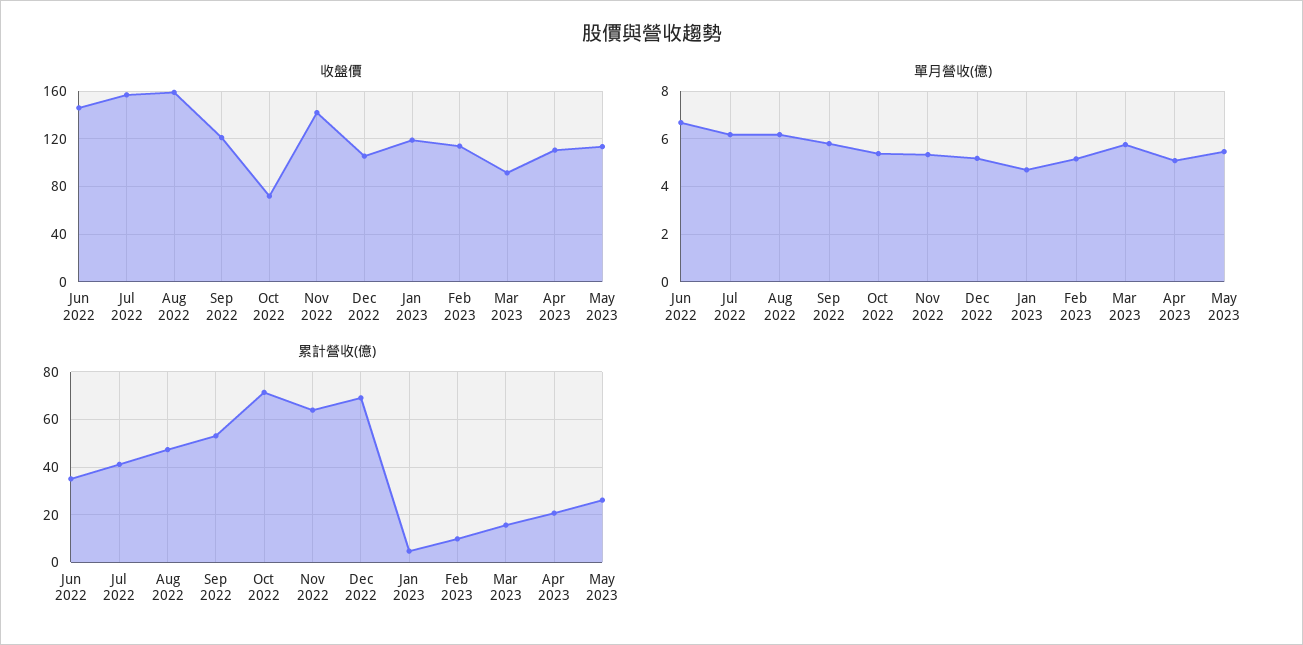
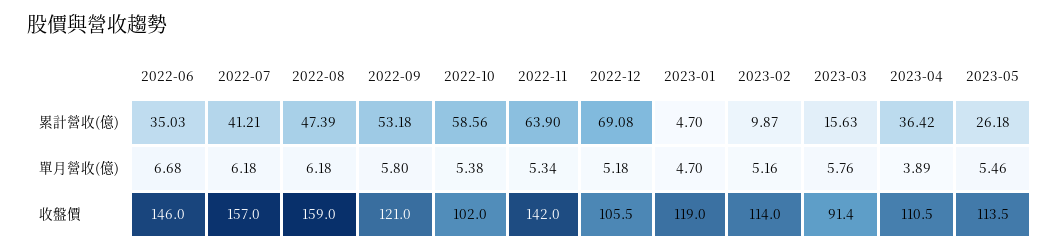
  {
    "收盤價": {
      "Jun 2022": 146,
      "Jul 2022": 157,
      "Aug 2022": 159,
      "Sep 2022": 121,
-     "Oct 2022": 70,
+     "Oct 2022": 102,
      "Nov 2022": 142,
      "Dec 2022": 105.5,
      "Jan 2023": 119,
      "Feb 2023": 114,
      "Mar 2023": 91.4,
      "Apr 2023": 110.5,
      "May 2023": 113.5
    },
    "單月營收(億)": {
      "Jun 2022": 6.68,
      "Jul 2022": 6.18,
      "Aug 2022": 6.18,
      "Sep 2022": 5.8,
      "Oct 2022": 5.38,
      "Nov 2022": 5.34,
      "Dec 2022": 5.18,
      "Jan 2023": 4.7,
      "Feb 2023": 5.16,
      "Mar 2023": 5.76,
-     "Apr 2023": 5,
+     "Apr 2023": 3.89,
      "May 2023": 5.46
    },
    "累計營收(億)": {
      "Jun 2022": 35.03,
      "Jul 2022": 41.21,
      "Aug 2022": 47.39,
      "Sep 2022": 53.18,
-     "Oct 2022": 70,
+     "Oct 2022": 58.56,
      "Nov 2022": 63.9,
      "Dec 2022": 69.08,
      "Jan 2023": 4.7,
      "Feb 2023": 9.87,
      "Mar 2023": 15.63,
-     "Apr 2023": 20,
+     "Apr 2023": 36.42,
      "May 2023": 26.18
    }
  }

